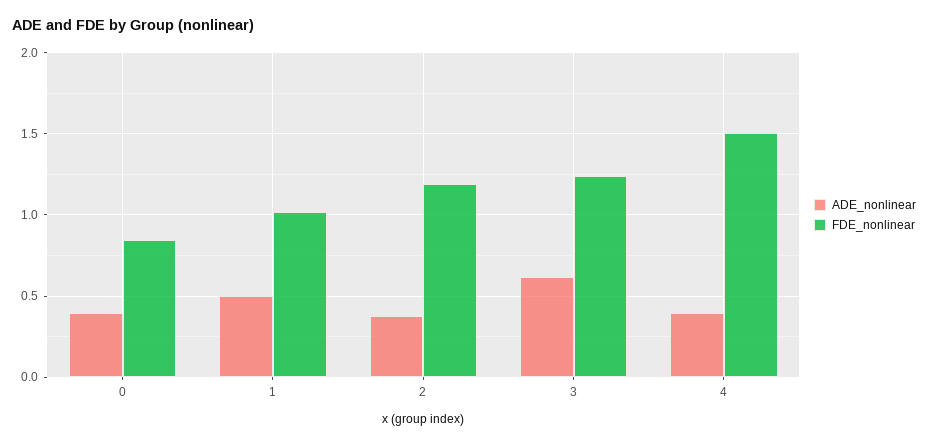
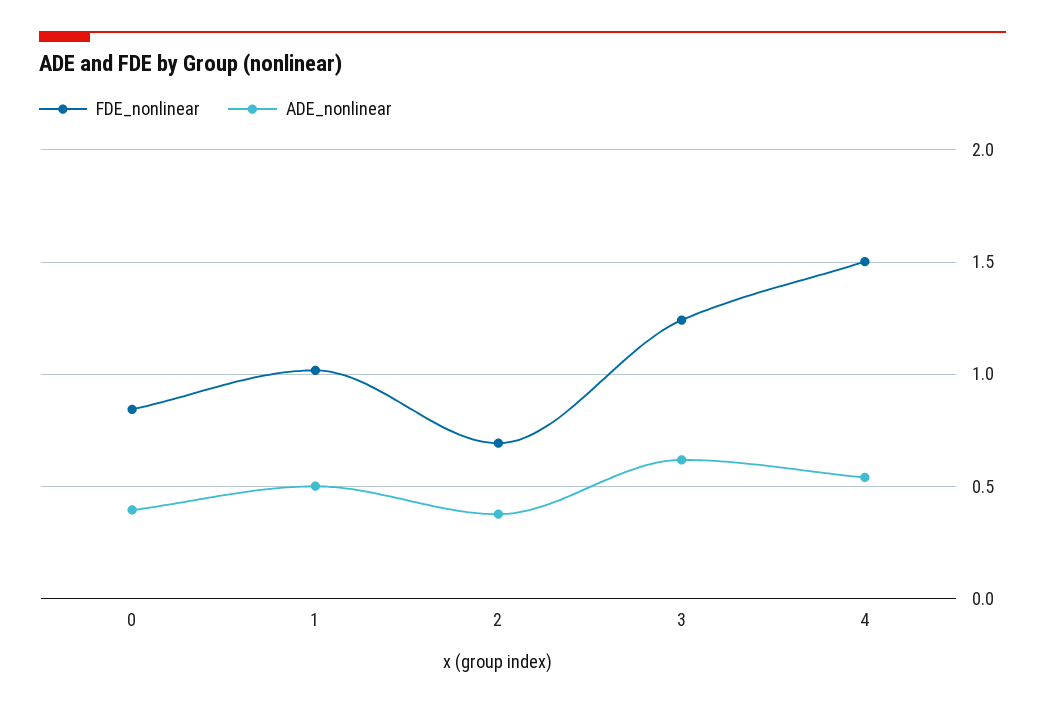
  {
    "ADE_nonlinear": {
      "0": 0.4,
      "1": 0.5,
      "2": 0.4,
      "3": 0.6,
-     "4": 0.4
+     "4": 0.55
    },
    "FDE_nonlinear": {
      "0": 0.85,
      "1": 1,
-     "2": 1.2,
+     "2": 0.7,
      "3": 1.25,
      "4": 1.5
    }
  }

